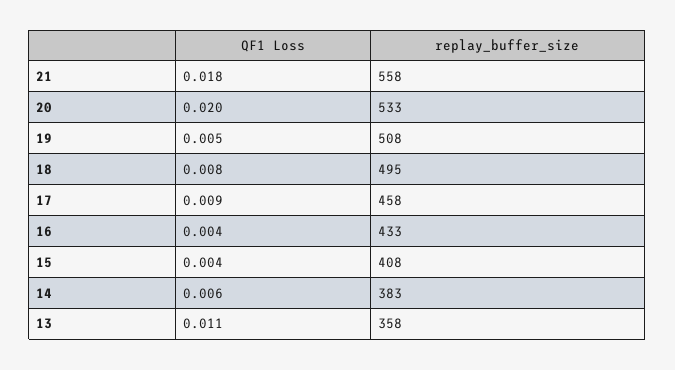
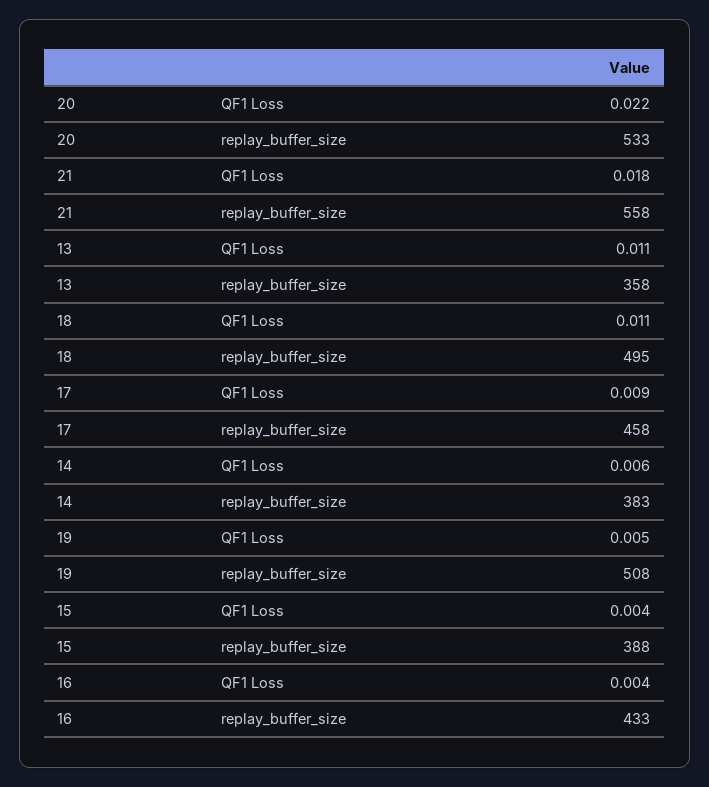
  {
    "QF1 Loss": {
      "21": 0.018,
-     "20": 0.02,
+     "20": 0.022,
      "19": 0.005,
-     "18": 0.008,
+     "18": 0.011,
      "17": 0.009,
      "16": 0.004,
      "15": 0.004,
      "14": 0.006,
      "13": 0.011
    },
    "replay_buffer_size": {
      "21": 558,
      "20": 533,
      "19": 508,
      "18": 495,
      "17": 458,
      "16": 433,
-     "15": 408,
+     "15": 388,
      "14": 383,
      "13": 358
    }
  }

